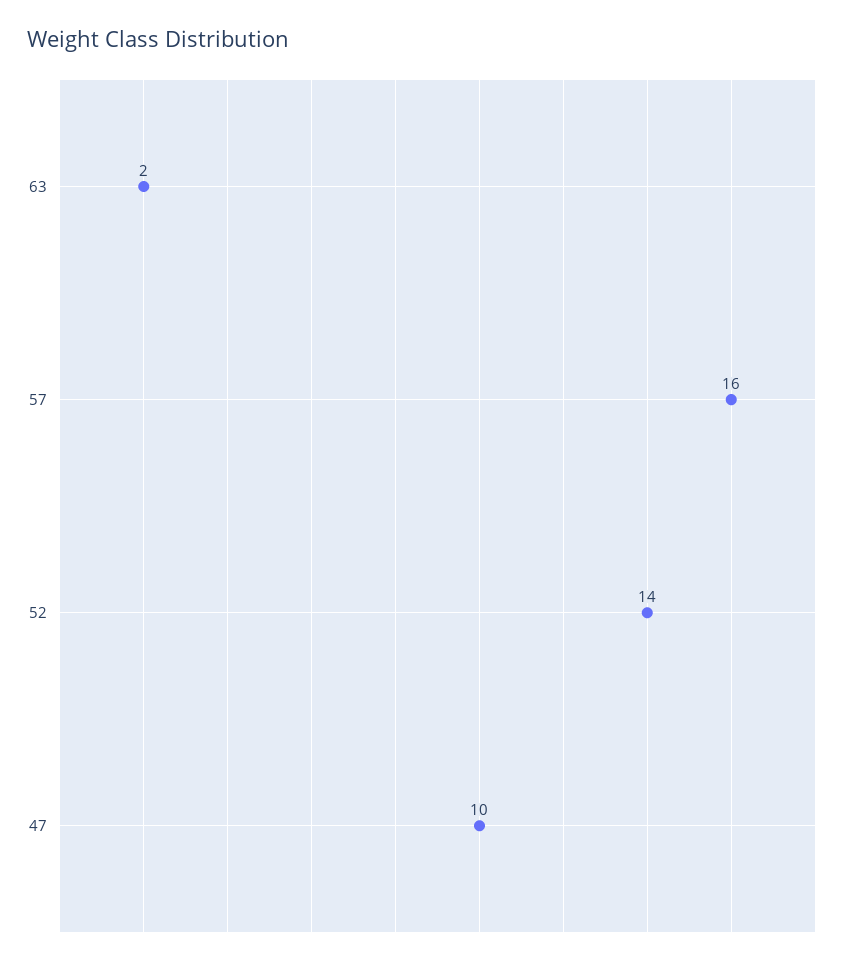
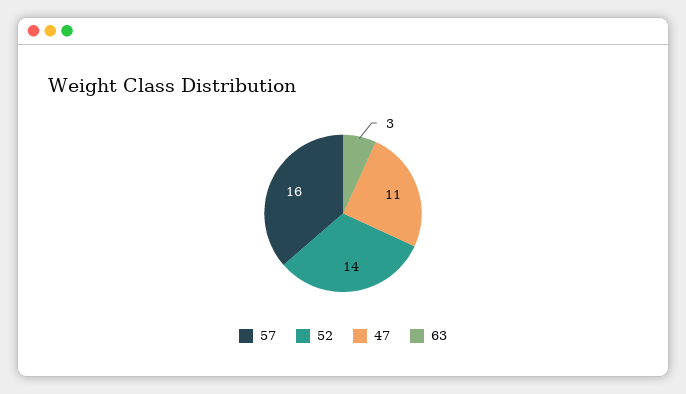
  {
-   "63": 2,
+   "63": 3,
    "57": 16,
    "52": 14,
-   "47": 10
+   "47": 11
  }

